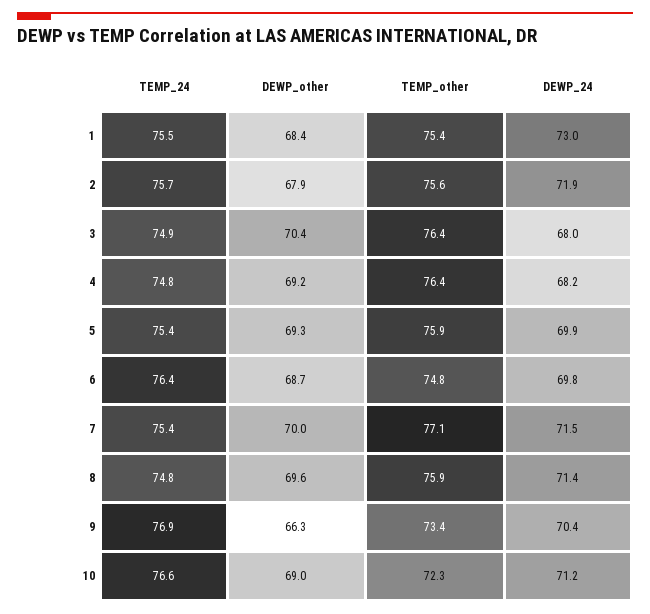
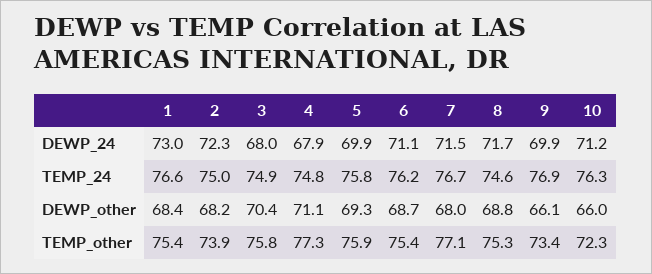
  {
    "TEMP_24": {
-     "1": 75.5,
+     "1": 76.6,
-     "2": 75.7,
+     "2": 75,
      "3": 74.9,
      "4": 74.8,
-     "5": 75.4,
+     "5": 75.8,
-     "6": 76.4,
+     "6": 76.2,
-     "7": 75.4,
+     "7": 76.7,
-     "8": 74.8,
+     "8": 74.6,
      "9": 76.9,
-     "10": 76.6
+     "10": 76.3
    },
    "DEWP_other": {
      "1": 68.4,
-     "2": 67.9,
+     "2": 68.2,
      "3": 70.4,
-     "4": 69.2,
+     "4": 71.1,
      "5": 69.3,
      "6": 68.7,
-     "7": 70,
+     "7": 68,
-     "8": 69.6,
+     "8": 68.8,
-     "9": 66.3,
+     "9": 66.1,
-     "10": 69
+     "10": 66
    },
    "TEMP_other": {
      "1": 75.4,
-     "2": 75.6,
+     "2": 73.9,
-     "3": 76.4,
+     "3": 75.8,
-     "4": 76.4,
+     "4": 77.3,
      "5": 75.9,
-     "6": 74.8,
+     "6": 75.4,
      "7": 77.1,
-     "8": 75.9,
+     "8": 75.3,
      "9": 73.4,
      "10": 72.3
    },
    "DEWP_24": {
      "1": 73,
-     "2": 71.9,
+     "2": 72.3,
      "3": 68,
-     "4": 68.2,
+     "4": 67.9,
      "5": 69.9,
-     "6": 69.8,
+     "6": 71.1,
      "7": 71.5,
-     "8": 71.4,
+     "8": 71.7,
-     "9": 70.4,
+     "9": 69.9,
      "10": 71.2
    }
  }

